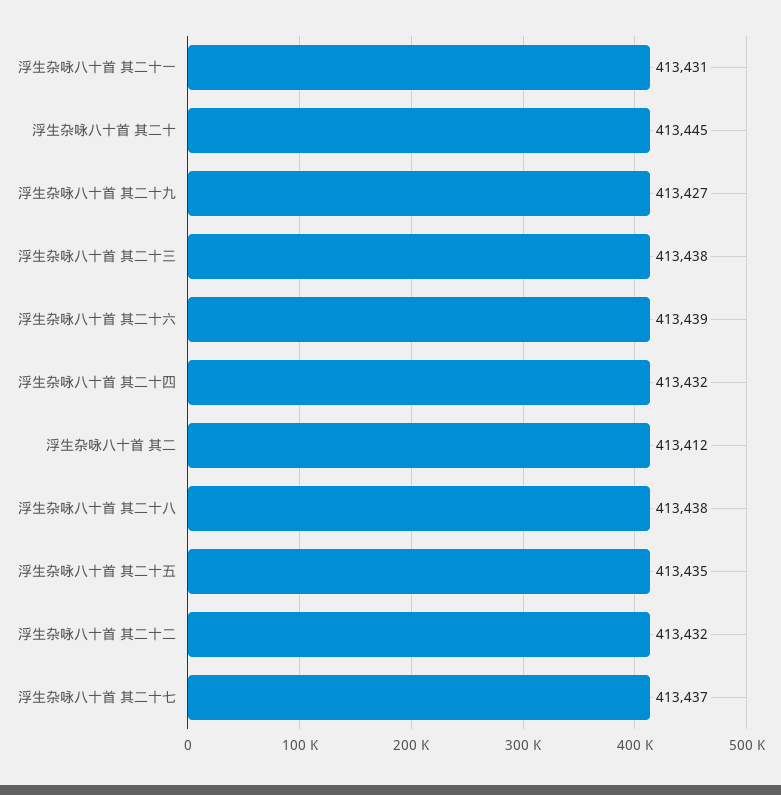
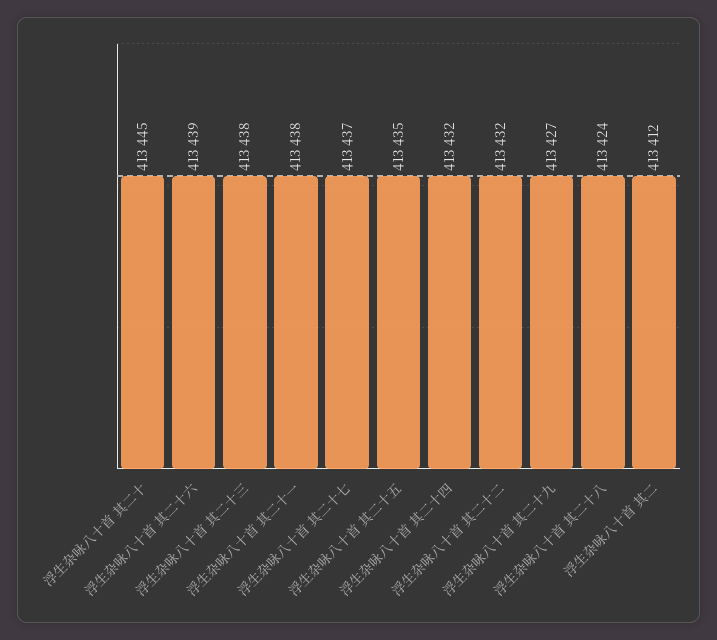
  {
-   "浮生杂咏八十首 其二十一": 413431,
+   "浮生杂咏八十首 其二十一": 413438,
    "浮生杂咏八十首 其二十": 413445,
    "浮生杂咏八十首 其二十九": 413427,
    "浮生杂咏八十首 其二十三": 413438,
    "浮生杂咏八十首 其二十六": 413439,
    "浮生杂咏八十首 其二十四": 413432,
    "浮生杂咏八十首 其二": 413412,
-   "浮生杂咏八十首 其二十八": 413438,
+   "浮生杂咏八十首 其二十八": 413424,
    "浮生杂咏八十首 其二十五": 413435,
    "浮生杂咏八十首 其二十二": 413432,
    "浮生杂咏八十首 其二十七": 413437
  }

